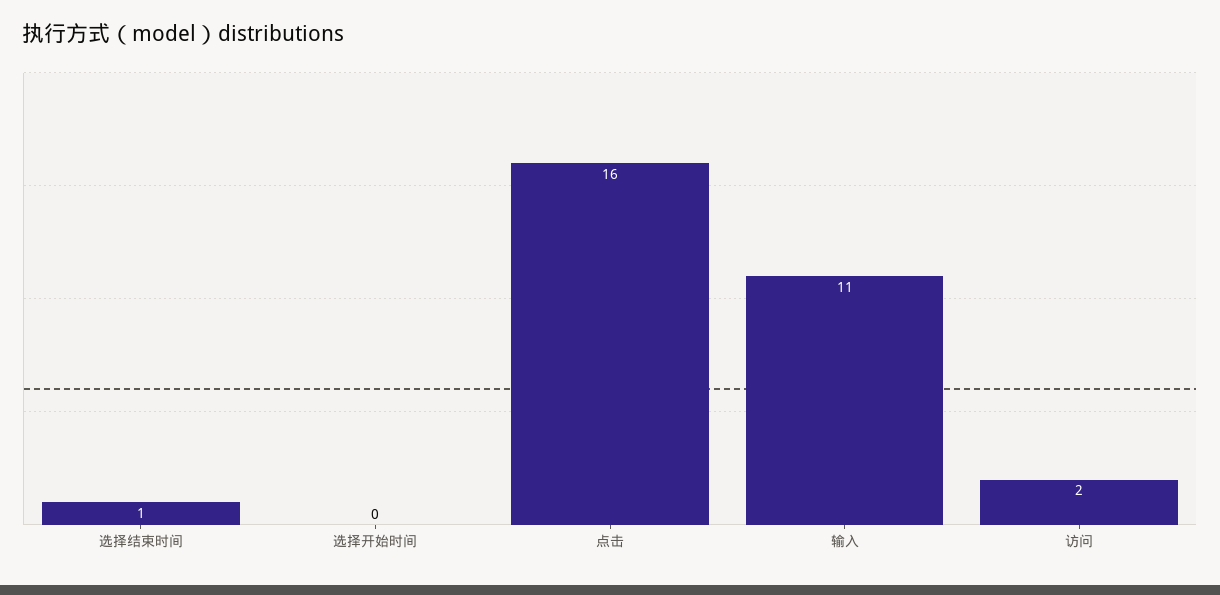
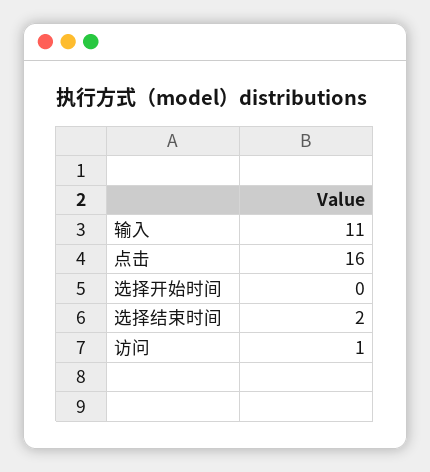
  {
-   "选择结束时间": 1,
+   "选择结束时间": 2,
    "选择开始时间": 0,
    "点击": 16,
    "输入": 11,
-   "访问": 2
+   "访问": 1
  }

